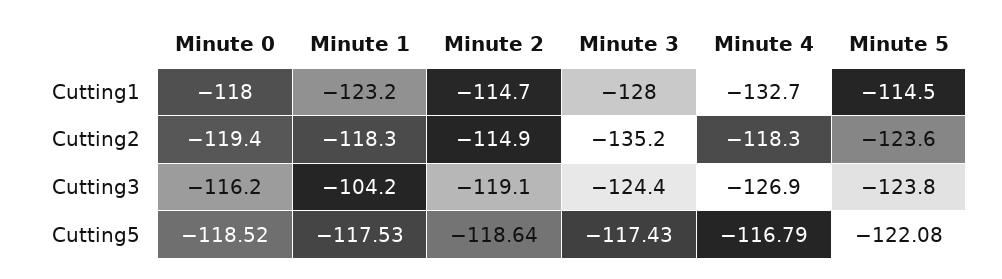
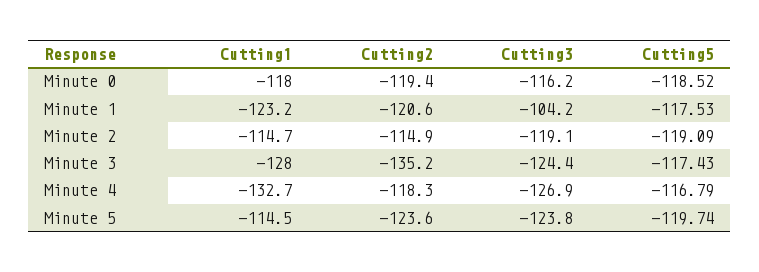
  {
    "Minute 0": {
      "Cutting1": -118,
      "Cutting2": -119.4,
      "Cutting3": -116.2,
      "Cutting5": -118.52
    },
    "Minute 1": {
      "Cutting1": -123.2,
-     "Cutting2": -118.3,
+     "Cutting2": -120.6,
      "Cutting3": -104.2,
      "Cutting5": -117.53
    },
    "Minute 2": {
      "Cutting1": -114.7,
      "Cutting2": -114.9,
      "Cutting3": -119.1,
-     "Cutting5": -118.64
+     "Cutting5": -119.09
    },
    "Minute 3": {
      "Cutting1": -128,
      "Cutting2": -135.2,
      "Cutting3": -124.4,
      "Cutting5": -117.43
    },
    "Minute 4": {
      "Cutting1": -132.7,
      "Cutting2": -118.3,
      "Cutting3": -126.9,
      "Cutting5": -116.79
    },
    "Minute 5": {
      "Cutting1": -114.5,
      "Cutting2": -123.6,
      "Cutting3": -123.8,
-     "Cutting5": -122.08
+     "Cutting5": -119.74
    }
  }

